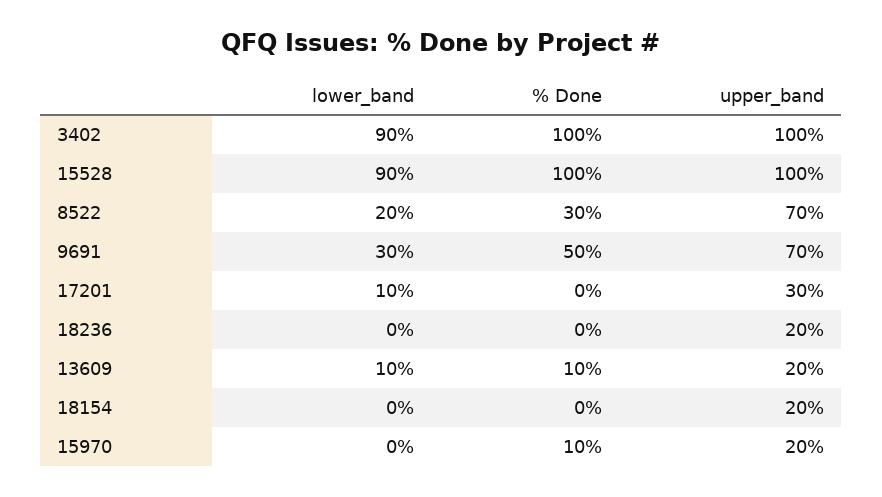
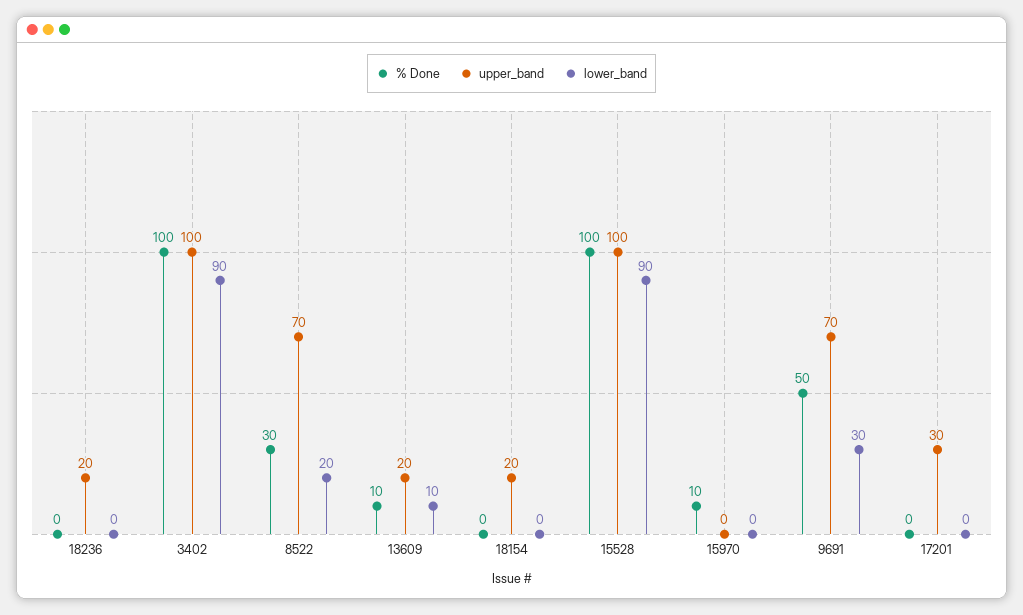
  {
    "lower_band": {
      "3402": 90,
      "15528": 90,
      "8522": 20,
      "9691": 30,
-     "17201": 10,
+     "17201": 0,
      "18236": 0,
      "13609": 10,
      "18154": 0,
      "15970": 0
    },
    "% Done": {
      "3402": 100,
      "15528": 100,
      "8522": 30,
      "9691": 50,
      "17201": 0,
      "18236": 0,
      "13609": 10,
      "18154": 0,
      "15970": 10
    },
    "upper_band": {
      "3402": 100,
      "15528": 100,
      "8522": 70,
      "9691": 70,
      "17201": 30,
      "18236": 20,
      "13609": 20,
      "18154": 20,
-     "15970": 20
+     "15970": 0
    }
  }

